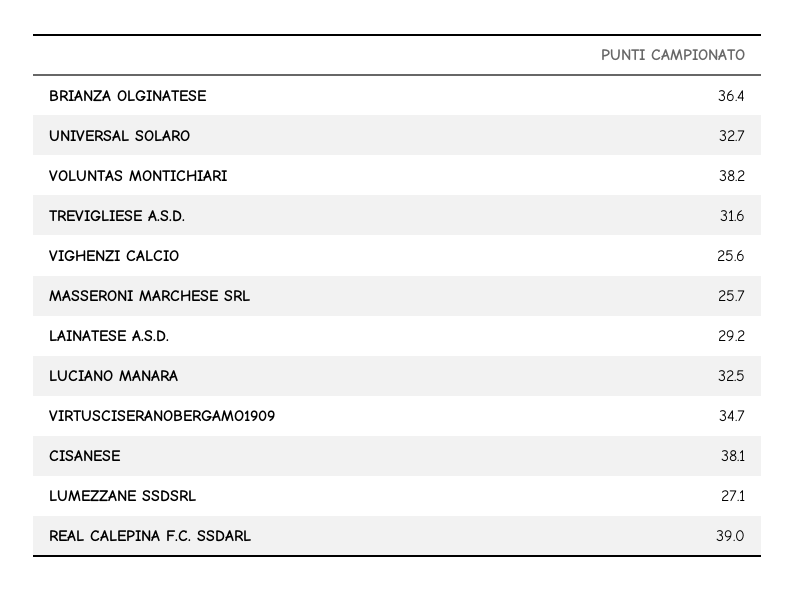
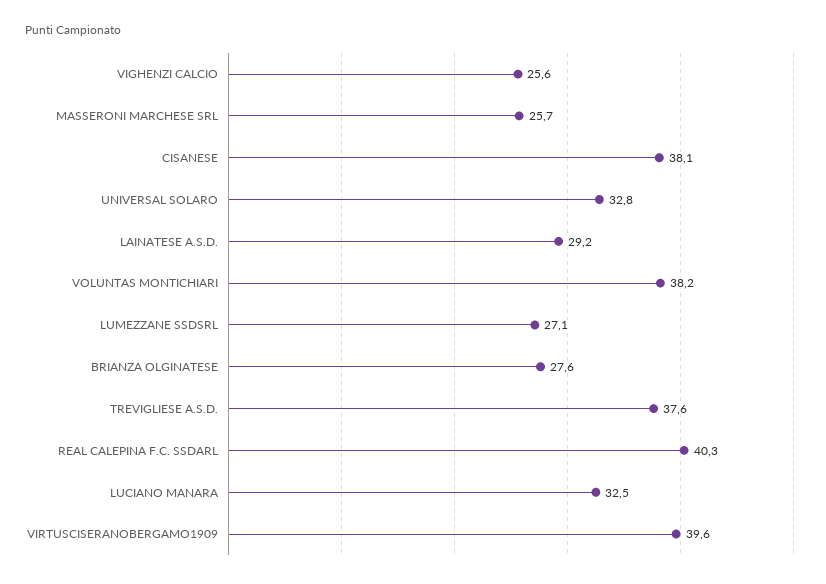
  {
-   "BRIANZA OLGINATESE": 36.4,
+   "BRIANZA OLGINATESE": 27.6,
-   "UNIVERSAL SOLARO": 32.7,
+   "UNIVERSAL SOLARO": 32.8,
    "VOLUNTAS MONTICHIARI": 38.2,
-   "TREVIGLIESE A.S.D.": 31.6,
+   "TREVIGLIESE A.S.D.": 37.6,
    "VIGHENZI CALCIO": 25.6,
    "MASSERONI MARCHESE SRL": 25.7,
    "LAINATESE A.S.D.": 29.2,
    "LUCIANO MANARA": 32.5,
-   "VIRTUSCISERANOBERGAMO1909": 34.7,
+   "VIRTUSCISERANOBERGAMO1909": 39.6,
    "CISANESE": 38.1,
    "LUMEZZANE SSDSRL": 27.1,
-   "REAL CALEPINA F.C. SSDARL": 39
+   "REAL CALEPINA F.C. SSDARL": 40.3
  }

